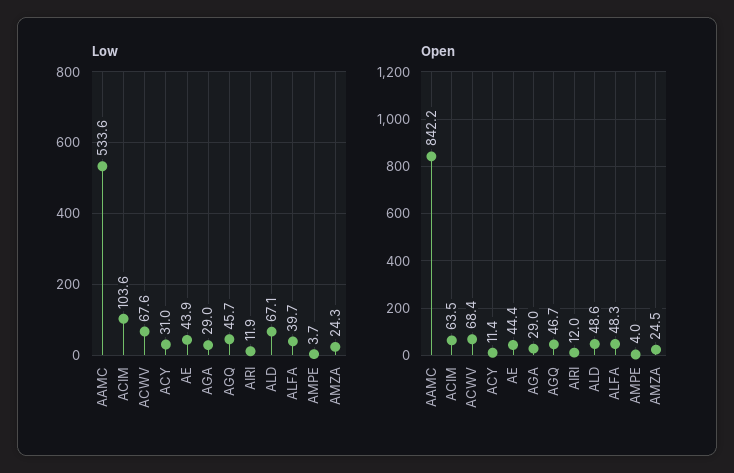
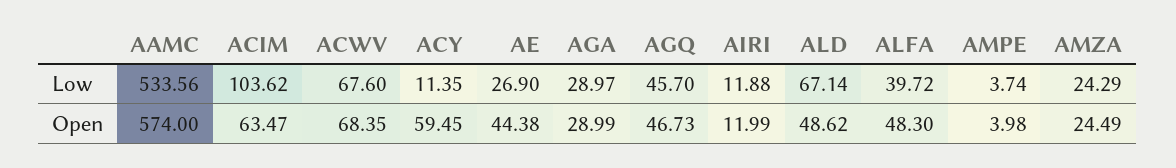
  {
    "Low": {
      "AAMC": 533.56,
      "ACIM": 103.62,
      "ACWV": 67.6,
-     "ACY": 31,
+     "ACY": 11.35,
-     "AE": 43.9,
+     "AE": 26.9,
      "AGA": 28.97,
      "AGQ": 45.7,
      "AIRI": 11.88,
      "ALD": 67.14,
      "ALFA": 39.72,
      "AMPE": 3.74,
      "AMZA": 24.29
    },
    "Open": {
-     "AAMC": 842.2,
+     "AAMC": 574,
      "ACIM": 63.47,
      "ACWV": 68.35,
-     "ACY": 11.4,
+     "ACY": 59.45,
      "AE": 44.38,
      "AGA": 28.99,
      "AGQ": 46.73,
      "AIRI": 11.99,
      "ALD": 48.62,
      "ALFA": 48.3,
      "AMPE": 3.98,
      "AMZA": 24.49
    }
  }

